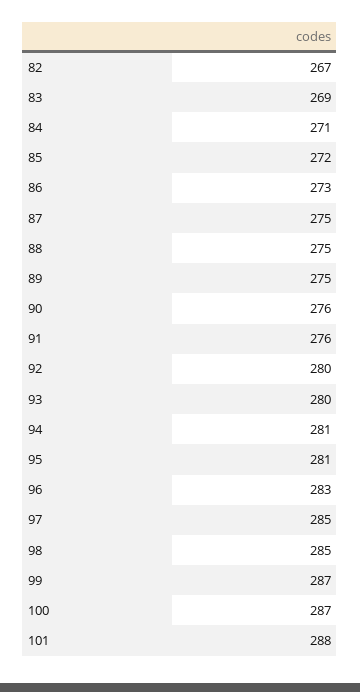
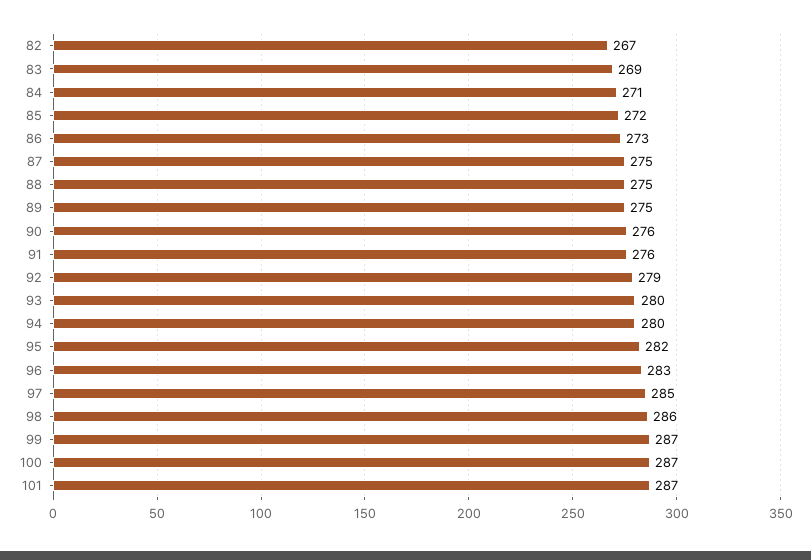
  {
    "82": 267,
    "83": 269,
    "84": 271,
    "85": 272,
    "86": 273,
    "87": 275,
    "88": 275,
    "89": 275,
    "90": 276,
    "91": 276,
-   "92": 280,
+   "92": 279,
    "93": 280,
-   "94": 281,
+   "94": 280,
-   "95": 281,
+   "95": 282,
    "96": 283,
    "97": 285,
-   "98": 285,
+   "98": 286,
    "99": 287,
    "100": 287,
-   "101": 288
+   "101": 287
  }

